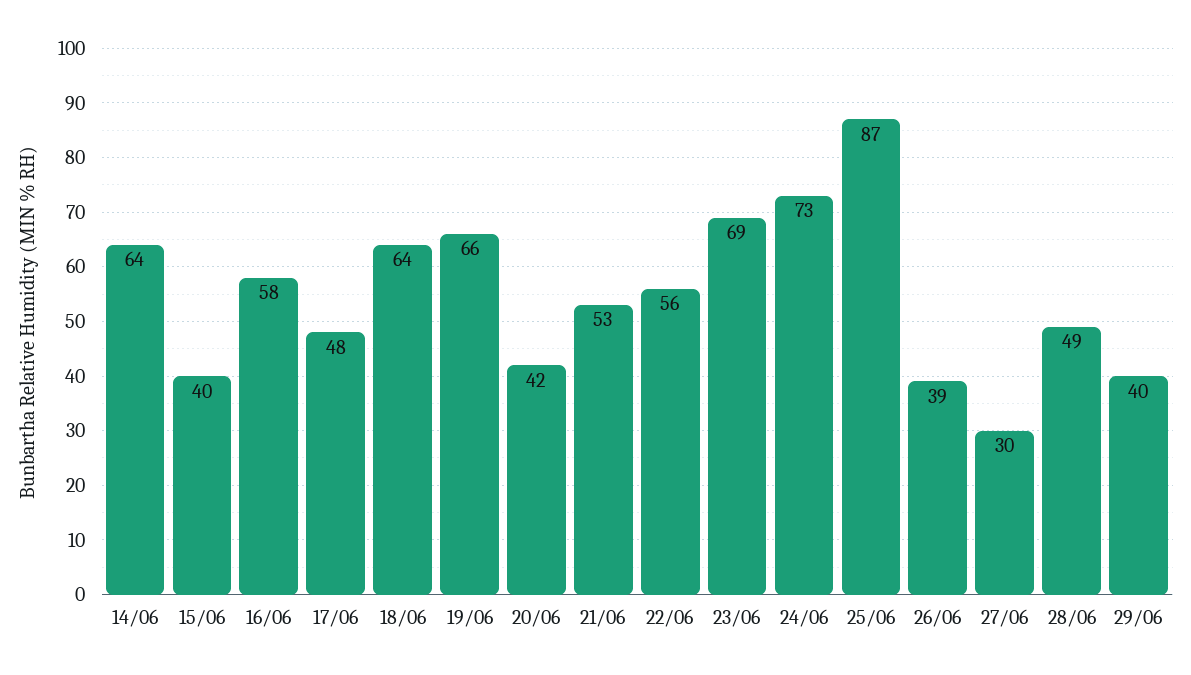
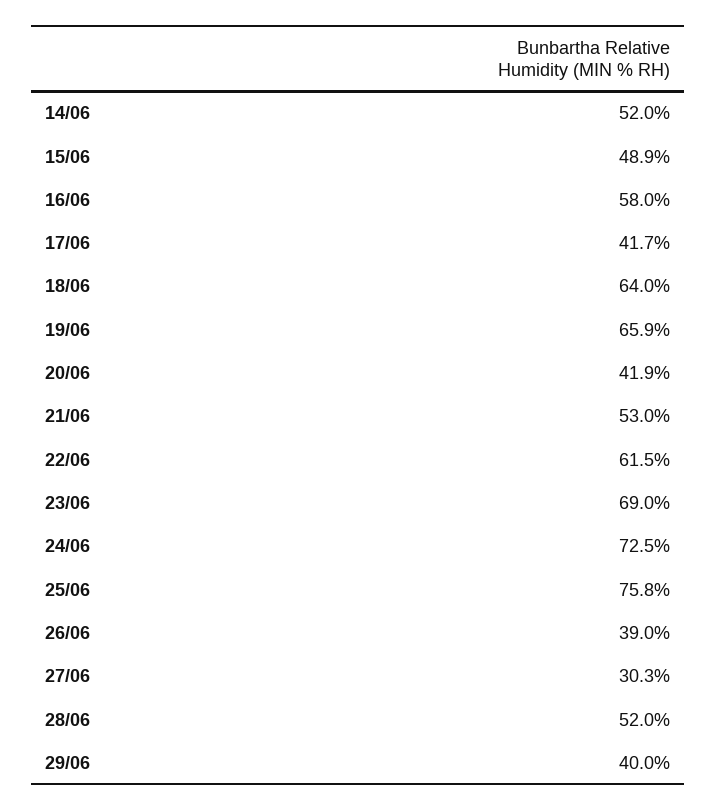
  {
-   "14/06": 64,
+   "14/06": 52,
-   "15/06": 40,
+   "15/06": 48.9,
    "16/06": 58,
-   "17/06": 48,
+   "17/06": 41.7,
    "18/06": 64,
    "19/06": 65.9,
    "20/06": 41.9,
    "21/06": 53,
-   "22/06": 56,
+   "22/06": 61.5,
    "23/06": 69,
    "24/06": 72.5,
-   "25/06": 87,
+   "25/06": 75.8,
    "26/06": 39,
    "27/06": 30.3,
-   "28/06": 49,
+   "28/06": 52,
    "29/06": 40
  }

